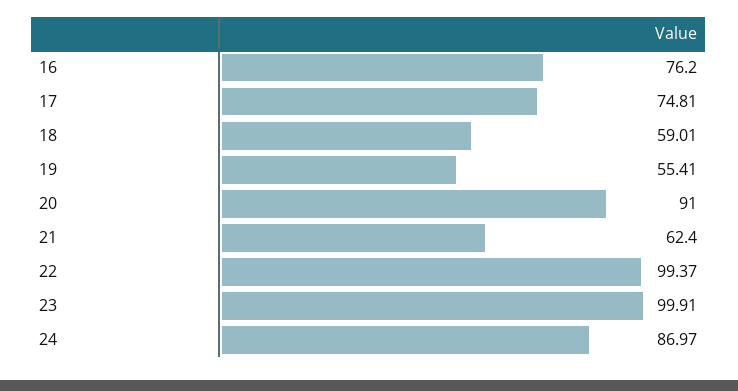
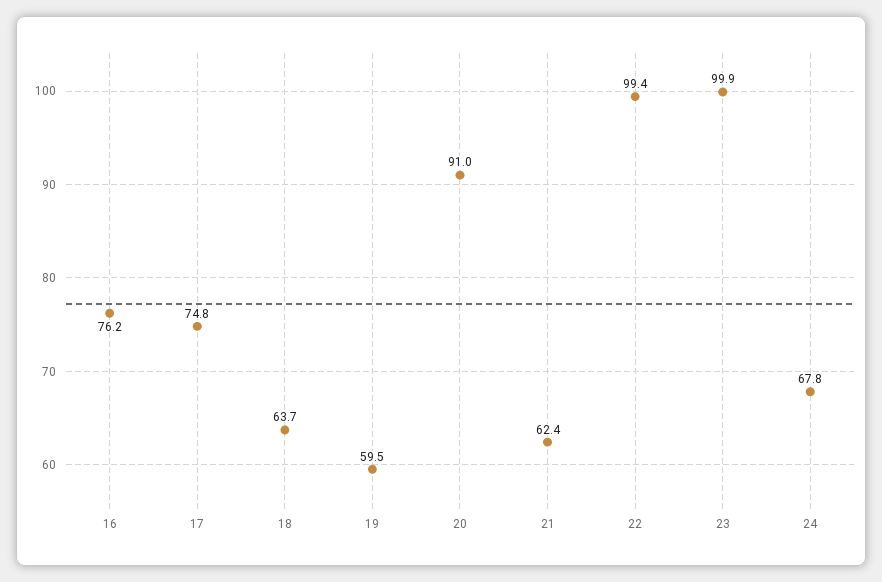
  {
    "16": 76.2,
    "17": 74.81,
-   "18": 59.01,
+   "18": 63.7,
-   "19": 55.41,
+   "19": 59.5,
    "20": 91,
    "21": 62.4,
    "22": 99.37,
    "23": 99.91,
-   "24": 86.97
+   "24": 67.8
  }

